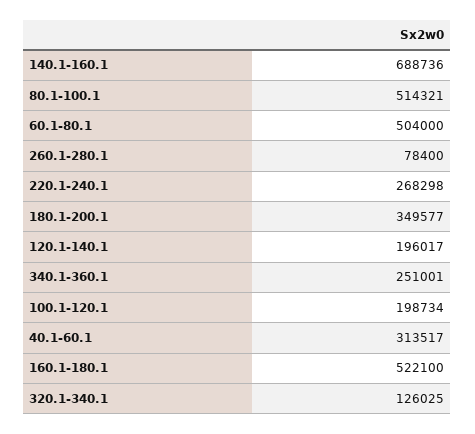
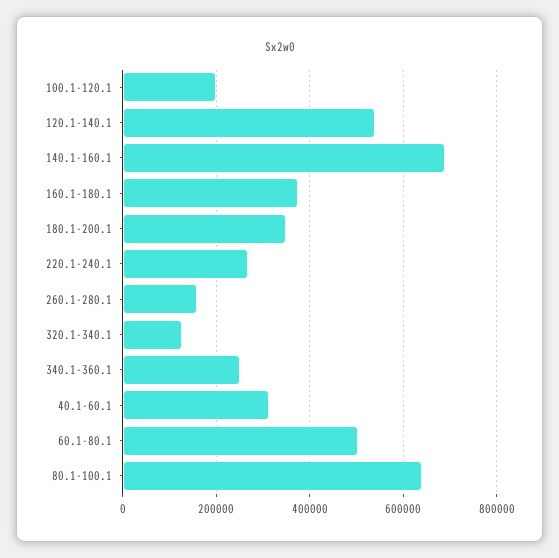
  {
    "140.1-160.1": 688736,
-   "80.1-100.1": 514321,
+   "80.1-100.1": 640000,
    "60.1-80.1": 504000,
-   "260.1-280.1": 78400,
+   "260.1-280.1": 160000,
    "220.1-240.1": 268298,
    "180.1-200.1": 349577,
-   "120.1-140.1": 196017,
+   "120.1-140.1": 540000,
    "340.1-360.1": 251001,
    "100.1-120.1": 198734,
    "40.1-60.1": 313517,
-   "160.1-180.1": 522100,
+   "160.1-180.1": 380000,
    "320.1-340.1": 126025
  }

